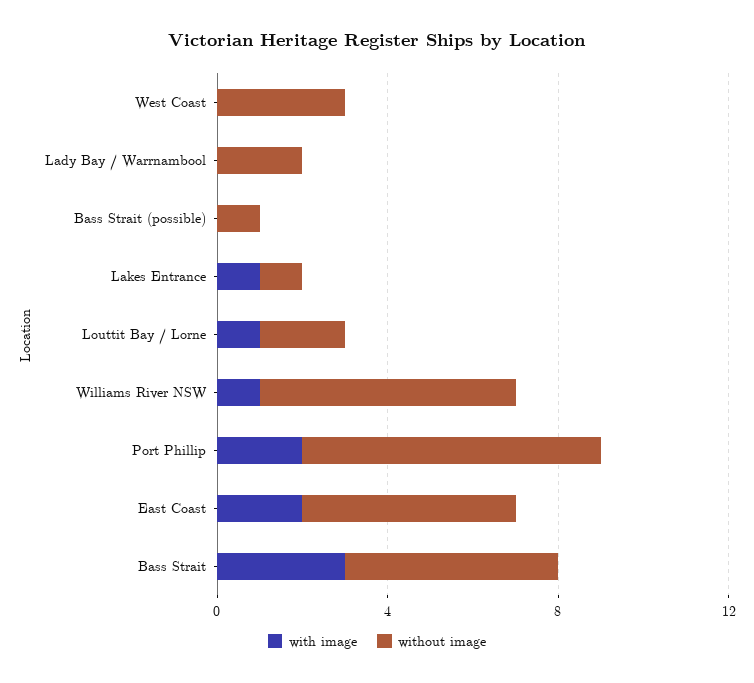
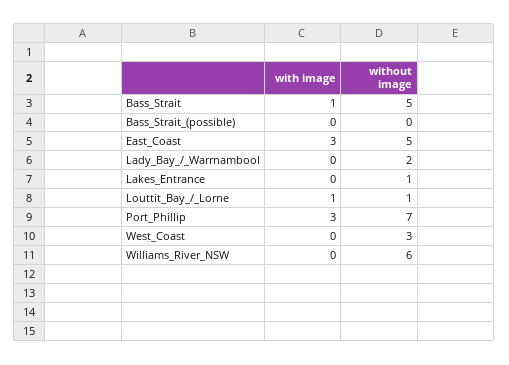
  {
    "with image": {
      "West Coast": 0,
      "Lady Bay / Warrnambool": 0,
      "Bass Strait (possible)": 0,
-     "Lakes Entrance": 1,
+     "Lakes Entrance": 0,
      "Louttit Bay / Lorne": 1,
-     "Williams River NSW": 1,
+     "Williams River NSW": 0,
-     "Port Phillip": 2,
+     "Port Phillip": 3,
-     "East Coast": 2,
+     "East Coast": 3,
-     "Bass Strait": 3
+     "Bass Strait": 1
    },
    "without image": {
      "West Coast": 3,
      "Lady Bay / Warrnambool": 2,
-     "Bass Strait (possible)": 1,
+     "Bass Strait (possible)": 0,
      "Lakes Entrance": 1,
-     "Louttit Bay / Lorne": 2,
+     "Louttit Bay / Lorne": 1,
      "Williams River NSW": 6,
      "Port Phillip": 7,
      "East Coast": 5,
      "Bass Strait": 5
    }
  }

